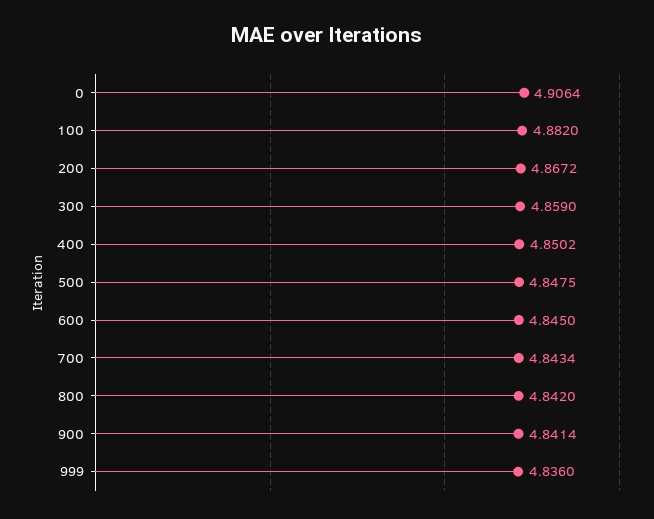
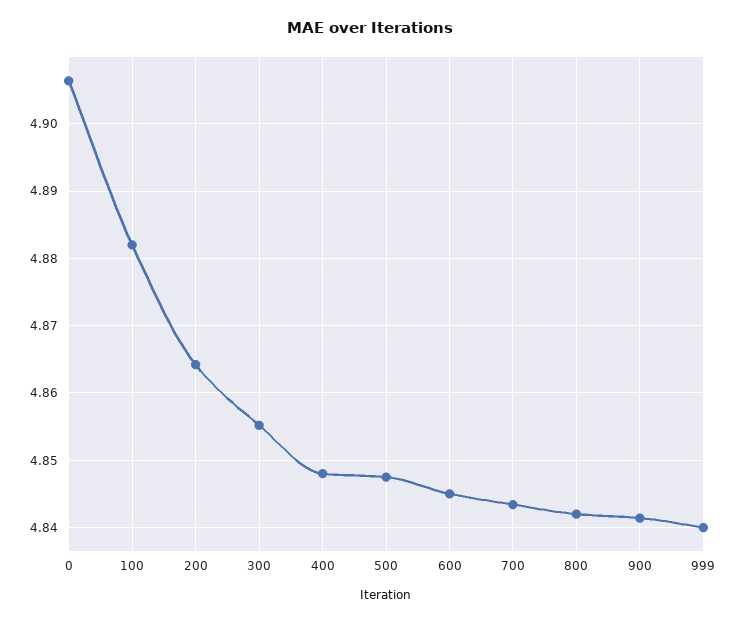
  {
    "0": 4.9064,
    "100": 4.882,
-   "200": 4.8672,
+   "200": 4.864,
-   "300": 4.859,
+   "300": 4.855,
-   "400": 4.8502,
+   "400": 4.848,
    "500": 4.8475,
    "600": 4.845,
    "700": 4.8434,
    "800": 4.842,
    "900": 4.8414,
-   "999": 4.836
+   "999": 4.84
  }

